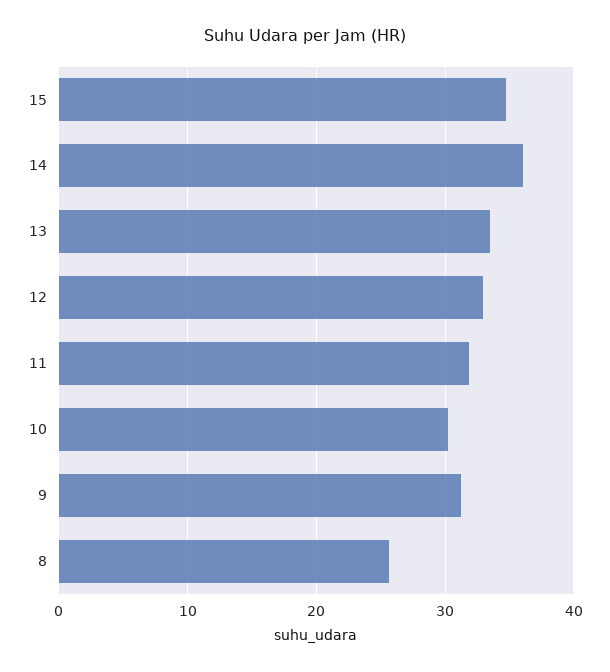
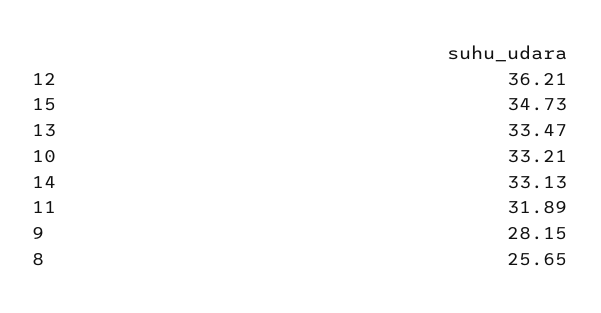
  {
    "15": 34.73,
-   "14": 36,
+   "14": 33.13,
    "13": 33.47,
-   "12": 33,
+   "12": 36.21,
    "11": 31.89,
-   "10": 30,
+   "10": 33.21,
-   "9": 31,
+   "9": 28.15,
    "8": 25.65
  }

